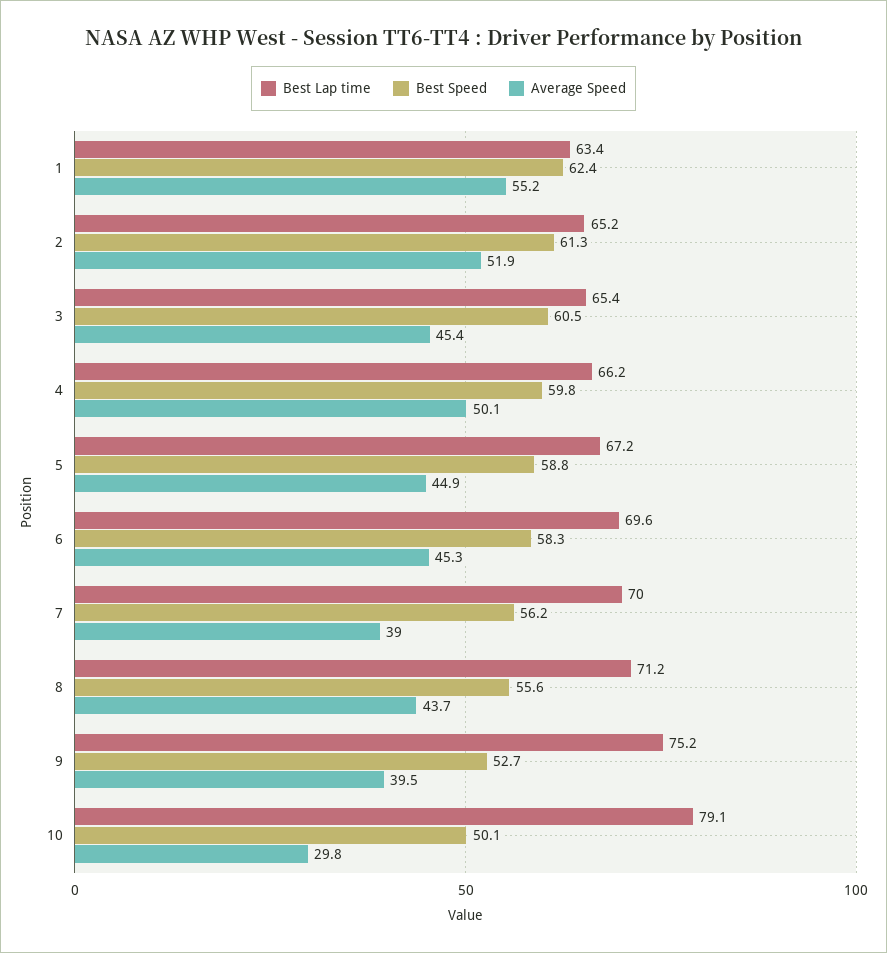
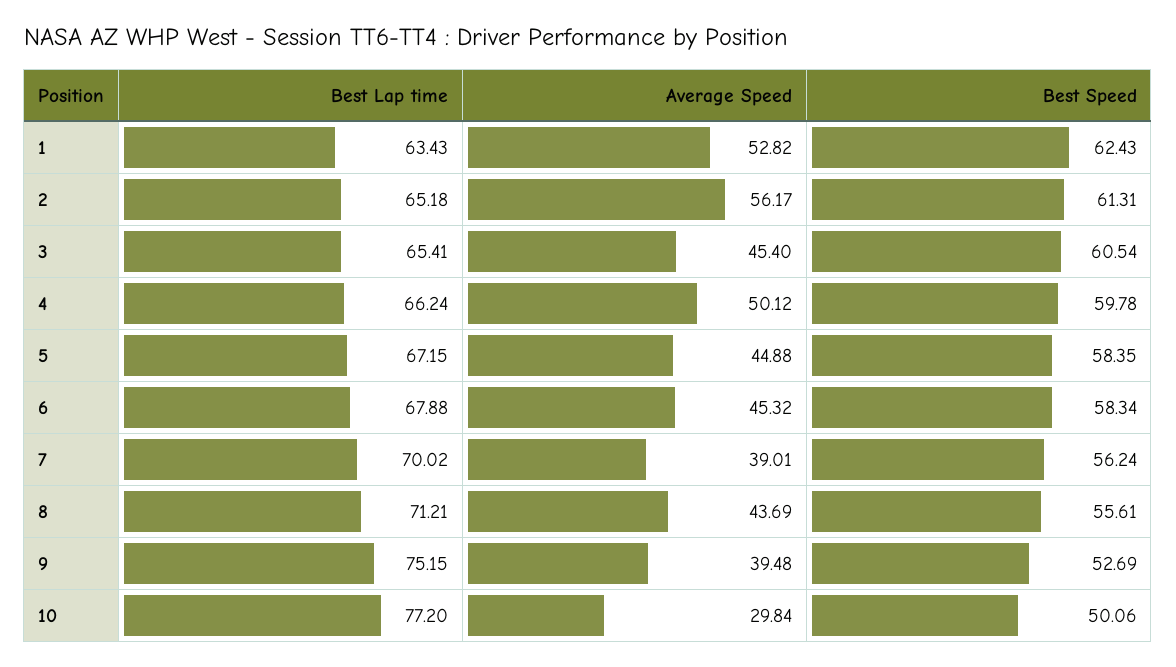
  {
    "Best Lap time": {
      "1": 63.43,
      "2": 65.18,
      "3": 65.41,
      "4": 66.24,
      "5": 67.15,
-     "6": 69.6,
+     "6": 67.88,
      "7": 70.02,
      "8": 71.21,
      "9": 75.15,
-     "10": 79.1
+     "10": 77.2
    },
    "Best Speed": {
      "1": 62.43,
      "2": 61.31,
      "3": 60.54,
      "4": 59.78,
-     "5": 58.8,
+     "5": 58.35,
      "6": 58.34,
      "7": 56.24,
      "8": 55.61,
      "9": 52.69,
      "10": 50.06
    },
    "Average Speed": {
-     "1": 55.2,
+     "1": 52.82,
-     "2": 51.9,
+     "2": 56.17,
      "3": 45.4,
      "4": 50.12,
      "5": 44.88,
      "6": 45.32,
      "7": 39.01,
      "8": 43.69,
      "9": 39.48,
      "10": 29.84
    }
  }

